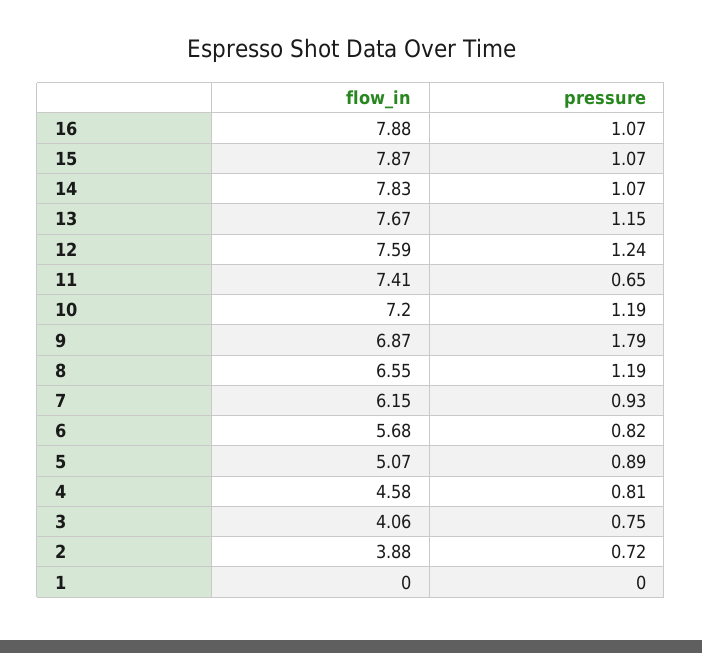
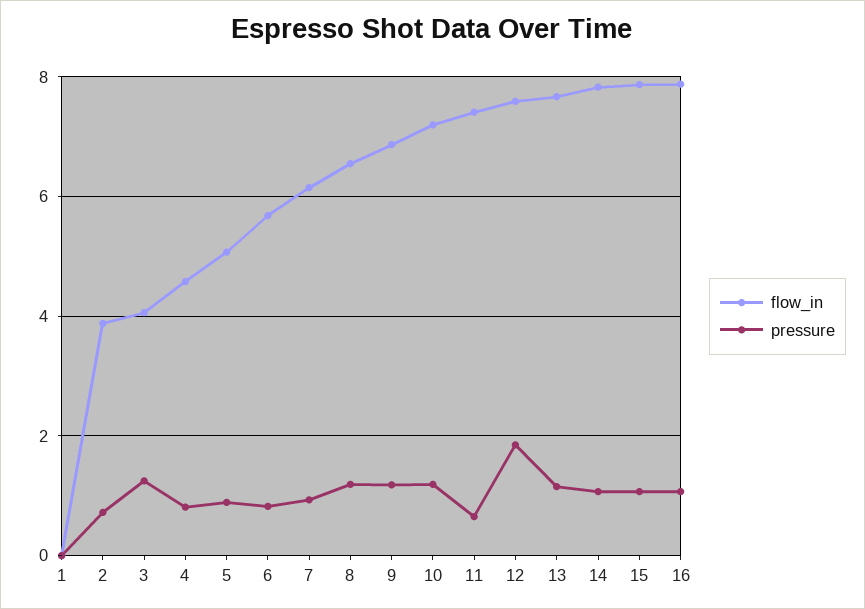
  {
    "flow_in": {
      "16": 7.88,
      "15": 7.87,
      "14": 7.83,
      "13": 7.67,
      "12": 7.59,
      "11": 7.41,
      "10": 7.2,
      "9": 6.87,
      "8": 6.55,
      "7": 6.15,
      "6": 5.68,
      "5": 5.07,
      "4": 4.58,
      "3": 4.06,
      "2": 3.88,
      "1": 0
    },
    "pressure": {
      "16": 1.07,
      "15": 1.07,
      "14": 1.07,
      "13": 1.15,
-     "12": 1.24,
+     "12": 1.8,
      "11": 0.65,
      "10": 1.19,
-     "9": 1.79,
+     "9": 1.2,
      "8": 1.19,
      "7": 0.93,
      "6": 0.82,
      "5": 0.89,
      "4": 0.81,
-     "3": 0.75,
+     "3": 1.2,
      "2": 0.72,
      "1": 0
    }
  }

